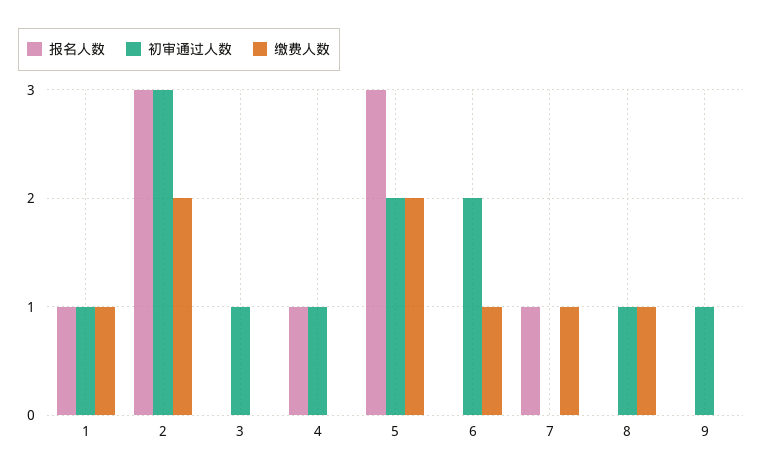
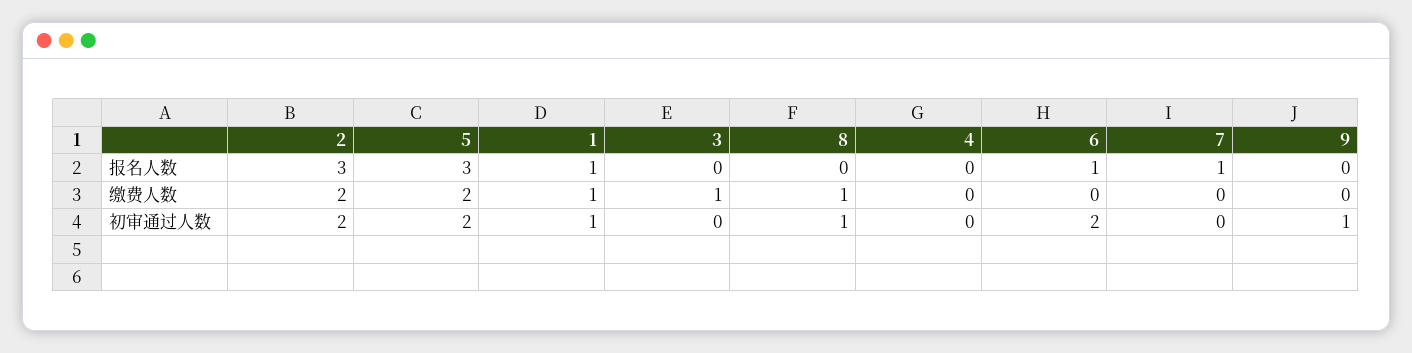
  {
    "报名人数": {
      "1": 1,
      "2": 3,
      "3": 0,
-     "4": 1,
+     "4": 0,
      "5": 3,
-     "6": 0,
+     "6": 1,
      "7": 1,
      "8": 0,
      "9": 0
    },
    "初审通过人数": {
      "1": 1,
-     "2": 3,
+     "2": 2,
-     "3": 1,
+     "3": 0,
-     "4": 1,
+     "4": 0,
      "5": 2,
      "6": 2,
      "7": 0,
      "8": 1,
      "9": 1
    },
    "缴费人数": {
      "1": 1,
      "2": 2,
-     "3": 0,
+     "3": 1,
      "4": 0,
      "5": 2,
-     "6": 1,
+     "6": 0,
-     "7": 1,
+     "7": 0,
      "8": 1,
      "9": 0
    }
  }

